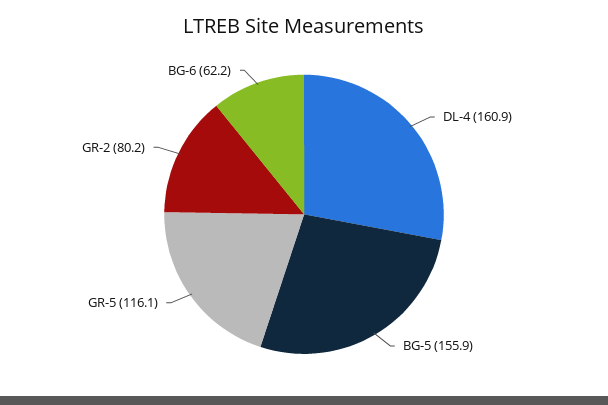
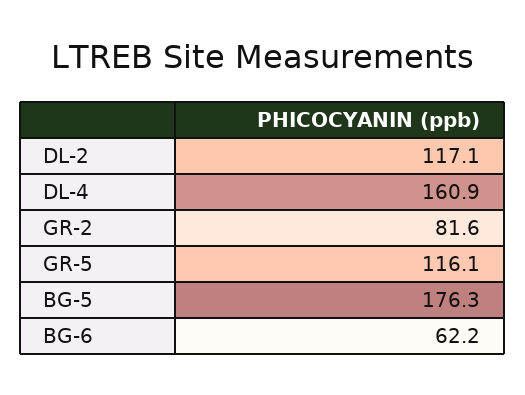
  {
    "DL-4": 160.9,
-   "BG-5": 155.9,
+   "BG-5": 176.3,
    "GR-5": 116.1,
-   "GR-2": 80.2,
+   "GR-2": 81.6,
-   "BG-6": 62.2
+   "BG-6": 62.2,
+   "DL-2": 117.1
  }

